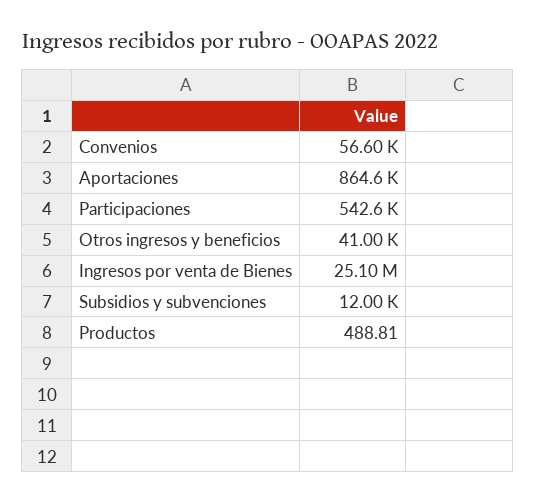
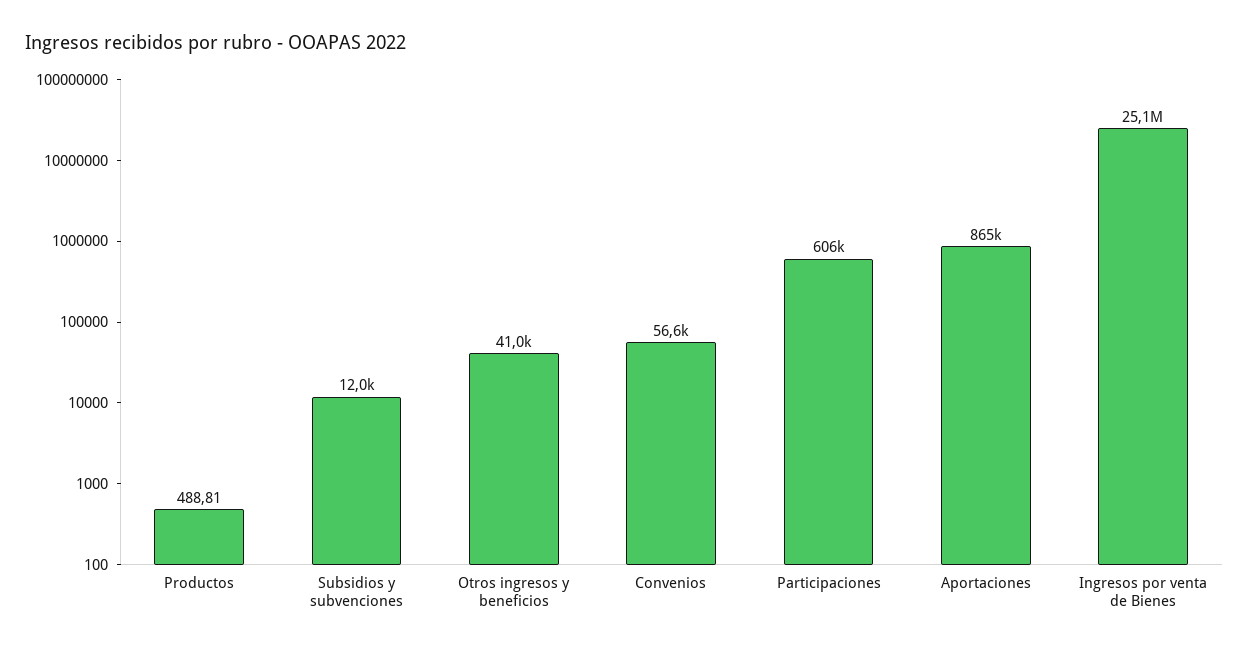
  {
    "Convenios": 56600,
    "Aportaciones": 864600,
-   "Participaciones": 542600,
+   "Participaciones": 606000,
    "Otros ingresos y beneficios": 41000,
    "Ingresos por venta de Bienes": 25100000,
    "Subsidios y subvenciones": 12000,
    "Productos": 488.81
  }

